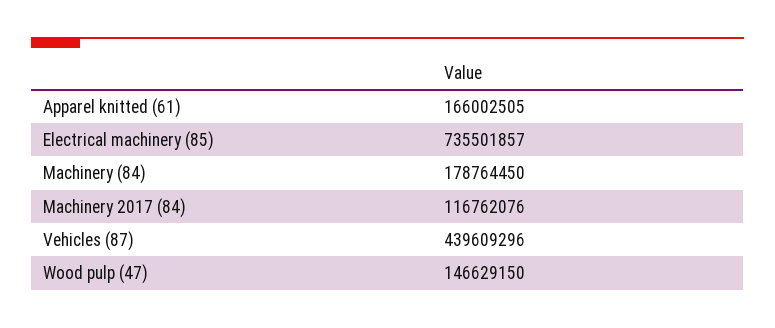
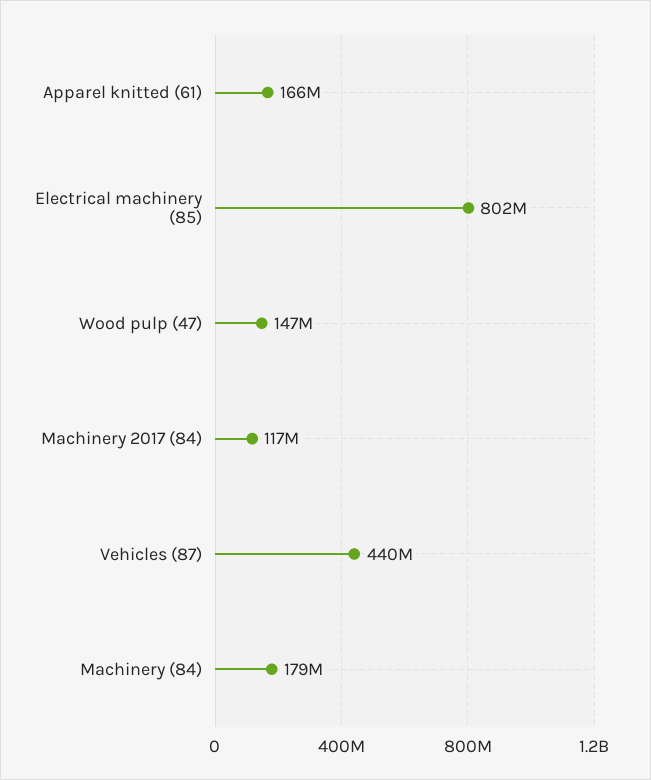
  {
    "Apparel knitted (61)": 166002505,
-   "Electrical machinery (85)": 735501857,
+   "Electrical machinery (85)": 802000000,
    "Machinery (84)": 178764450,
    "Machinery 2017 (84)": 116762076,
    "Vehicles (87)": 439609296,
    "Wood pulp (47)": 146629150
  }

